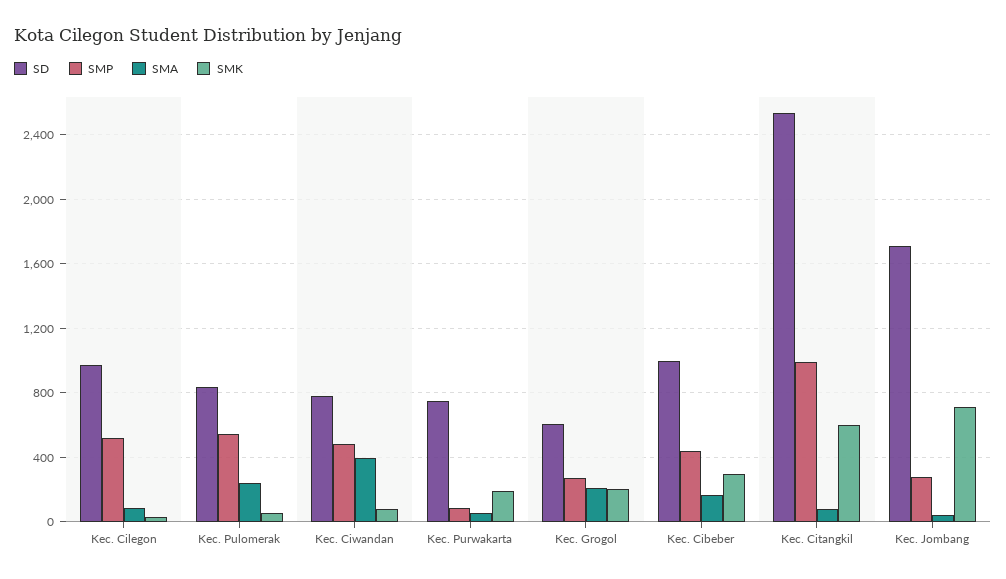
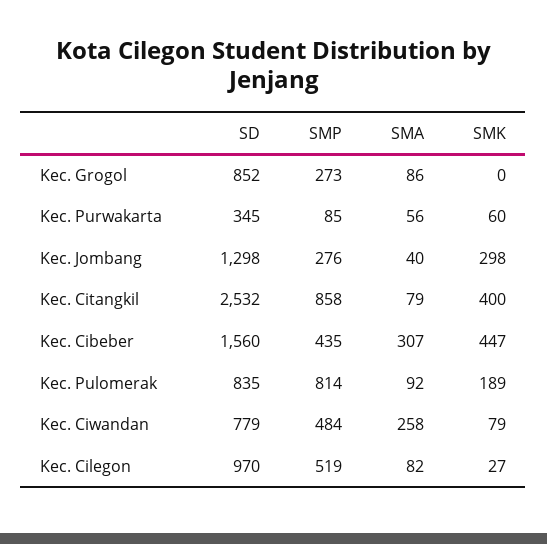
  {
    "SD": {
      "Kec. Cilegon": 970,
      "Kec. Pulomerak": 835,
      "Kec. Ciwandan": 779,
-     "Kec. Purwakarta": 750,
+     "Kec. Purwakarta": 345,
-     "Kec. Grogol": 600,
+     "Kec. Grogol": 852,
-     "Kec. Cibeber": 1000,
+     "Kec. Cibeber": 1560,
      "Kec. Citangkil": 2532,
-     "Kec. Jombang": 1700
+     "Kec. Jombang": 1298
    },
    "SMP": {
      "Kec. Cilegon": 519,
-     "Kec. Pulomerak": 550,
+     "Kec. Pulomerak": 814,
      "Kec. Ciwandan": 484,
      "Kec. Purwakarta": 85,
      "Kec. Grogol": 273,
      "Kec. Cibeber": 435,
-     "Kec. Citangkil": 1000,
+     "Kec. Citangkil": 858,
      "Kec. Jombang": 276
    },
    "SMA": {
      "Kec. Cilegon": 82,
-     "Kec. Pulomerak": 250,
+     "Kec. Pulomerak": 92,
-     "Kec. Ciwandan": 400,
+     "Kec. Ciwandan": 258,
      "Kec. Purwakarta": 56,
-     "Kec. Grogol": 200,
+     "Kec. Grogol": 86,
-     "Kec. Cibeber": 150,
+     "Kec. Cibeber": 307,
      "Kec. Citangkil": 79,
      "Kec. Jombang": 40
    },
    "SMK": {
      "Kec. Cilegon": 27,
-     "Kec. Pulomerak": 50,
+     "Kec. Pulomerak": 189,
      "Kec. Ciwandan": 79,
-     "Kec. Purwakarta": 200,
+     "Kec. Purwakarta": 60,
-     "Kec. Grogol": 200,
+     "Kec. Grogol": 0,
-     "Kec. Cibeber": 300,
+     "Kec. Cibeber": 447,
-     "Kec. Citangkil": 600,
+     "Kec. Citangkil": 400,
-     "Kec. Jombang": 700
+     "Kec. Jombang": 298
    }
  }

